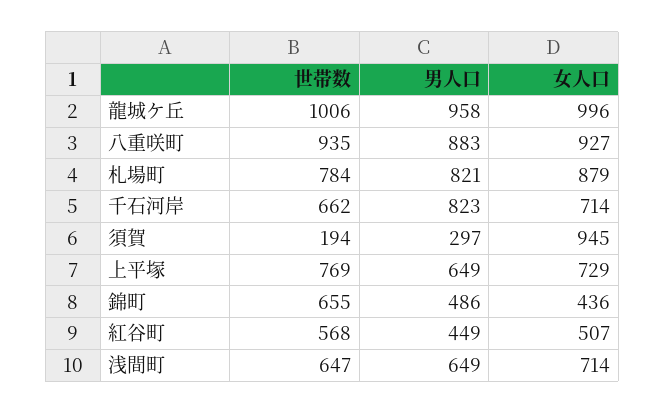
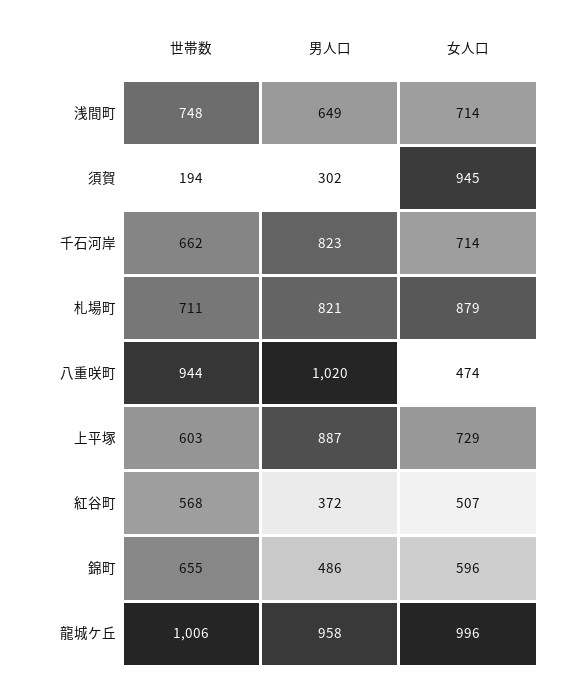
  {
    "世帯数": {
      "龍城ケ丘": 1006,
-     "八重咲町": 935,
+     "八重咲町": 944,
-     "札場町": 784,
+     "札場町": 711,
      "千石河岸": 662,
      "須賀": 194,
-     "上平塚": 769,
+     "上平塚": 603,
      "錦町": 655,
      "紅谷町": 568,
-     "浅間町": 647
+     "浅間町": 748
    },
    "男人口": {
      "龍城ケ丘": 958,
-     "八重咲町": 883,
+     "八重咲町": 1020,
      "札場町": 821,
      "千石河岸": 823,
-     "須賀": 297,
+     "須賀": 302,
-     "上平塚": 649,
+     "上平塚": 887,
      "錦町": 486,
-     "紅谷町": 449,
+     "紅谷町": 372,
      "浅間町": 649
    },
    "女人口": {
      "龍城ケ丘": 996,
-     "八重咲町": 927,
+     "八重咲町": 474,
      "札場町": 879,
      "千石河岸": 714,
      "須賀": 945,
      "上平塚": 729,
-     "錦町": 436,
+     "錦町": 596,
      "紅谷町": 507,
      "浅間町": 714
    }
  }

